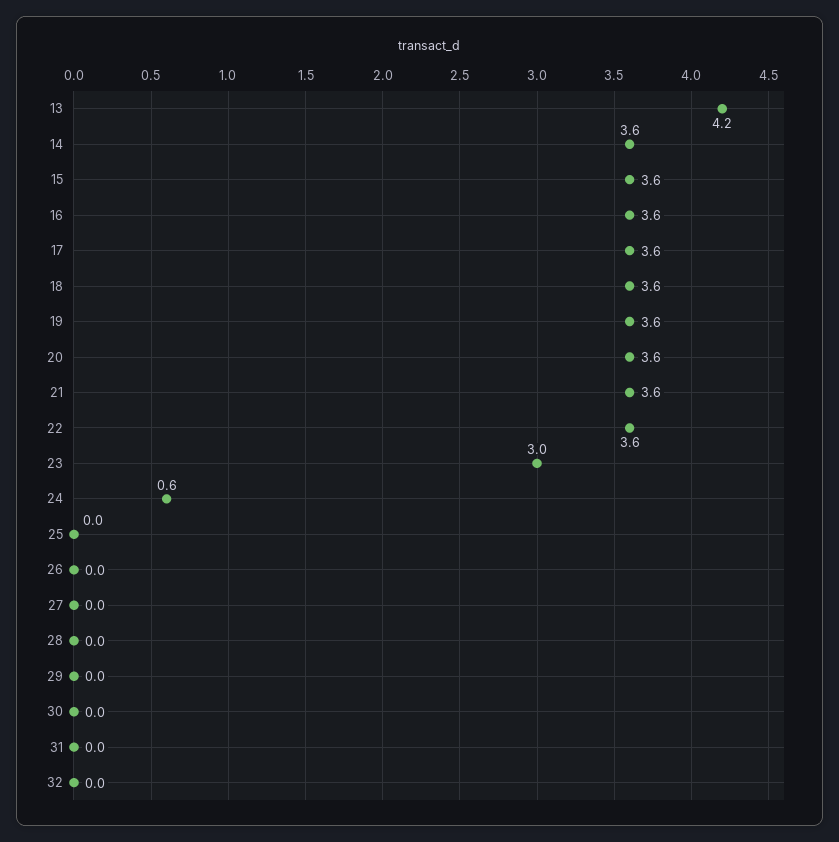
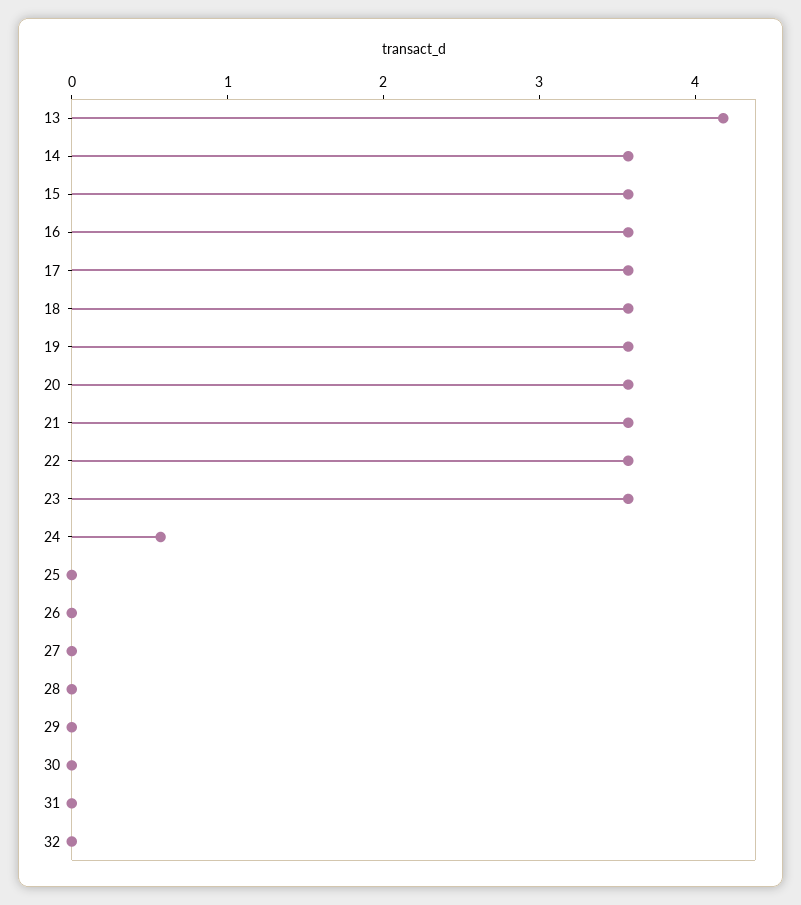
  {
    "13": 4.2,
    "14": 3.6,
    "15": 3.6,
    "16": 3.6,
    "17": 3.6,
    "18": 3.6,
    "19": 3.6,
    "20": 3.6,
    "21": 3.6,
    "22": 3.6,
-   "23": 3,
+   "23": 3.6,
    "24": 0.6,
    "25": 0,
    "26": 0,
    "27": 0,
    "28": 0,
    "29": 0,
    "30": 0,
    "31": 0,
    "32": 0
  }

